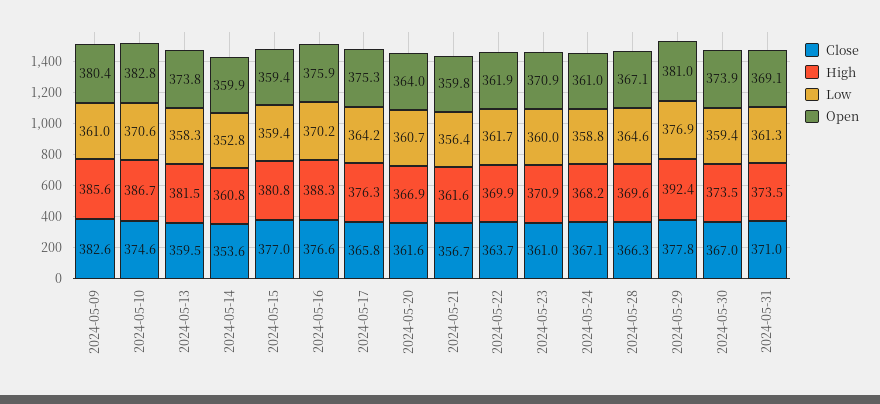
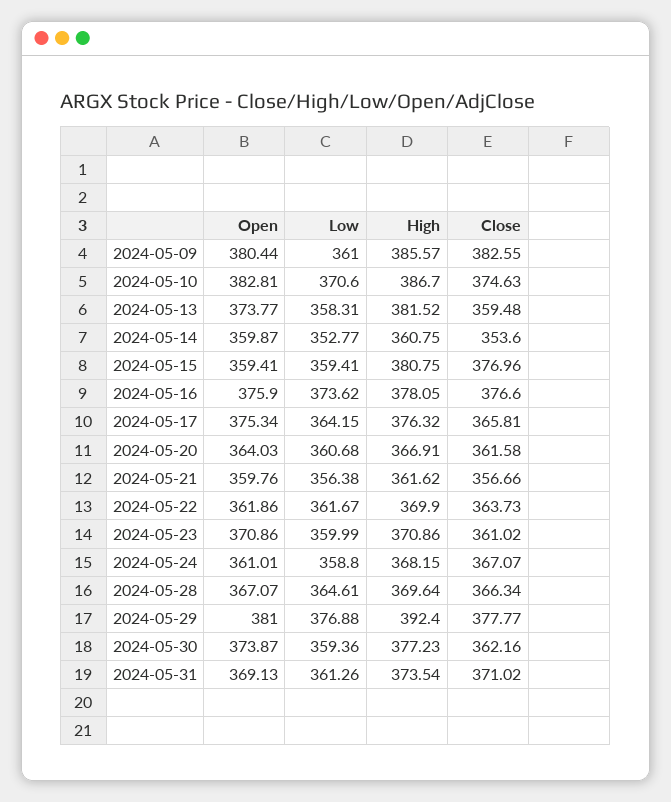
  {
    "Close": {
      "2024-05-09": 382.55,
      "2024-05-10": 374.63,
      "2024-05-13": 359.48,
      "2024-05-14": 353.6,
      "2024-05-15": 376.96,
      "2024-05-16": 376.6,
      "2024-05-17": 365.81,
      "2024-05-20": 361.58,
      "2024-05-21": 356.66,
      "2024-05-22": 363.73,
      "2024-05-23": 361.02,
      "2024-05-24": 367.07,
      "2024-05-28": 366.34,
      "2024-05-29": 377.77,
-     "2024-05-30": 367,
+     "2024-05-30": 362.16,
      "2024-05-31": 371.02
    },
    "High": {
      "2024-05-09": 385.57,
      "2024-05-10": 386.7,
      "2024-05-13": 381.52,
      "2024-05-14": 360.75,
      "2024-05-15": 380.75,
-     "2024-05-16": 388.3,
+     "2024-05-16": 378.05,
      "2024-05-17": 376.32,
      "2024-05-20": 366.91,
      "2024-05-21": 361.62,
      "2024-05-22": 369.9,
      "2024-05-23": 370.86,
      "2024-05-24": 368.15,
      "2024-05-28": 369.64,
      "2024-05-29": 392.4,
-     "2024-05-30": 373.5,
+     "2024-05-30": 377.23,
      "2024-05-31": 373.54
    },
    "Low": {
      "2024-05-09": 361,
      "2024-05-10": 370.6,
      "2024-05-13": 358.31,
      "2024-05-14": 352.77,
      "2024-05-15": 359.41,
-     "2024-05-16": 370.2,
+     "2024-05-16": 373.62,
      "2024-05-17": 364.15,
      "2024-05-20": 360.68,
      "2024-05-21": 356.38,
      "2024-05-22": 361.67,
      "2024-05-23": 359.99,
      "2024-05-24": 358.8,
      "2024-05-28": 364.61,
      "2024-05-29": 376.88,
      "2024-05-30": 359.36,
      "2024-05-31": 361.26
    },
    "Open": {
      "2024-05-09": 380.44,
      "2024-05-10": 382.81,
      "2024-05-13": 373.77,
      "2024-05-14": 359.87,
      "2024-05-15": 359.41,
      "2024-05-16": 375.9,
      "2024-05-17": 375.34,
      "2024-05-20": 364.03,
      "2024-05-21": 359.76,
      "2024-05-22": 361.86,
      "2024-05-23": 370.86,
      "2024-05-24": 361.01,
      "2024-05-28": 367.07,
      "2024-05-29": 381,
      "2024-05-30": 373.87,
      "2024-05-31": 369.13
    }
  }

